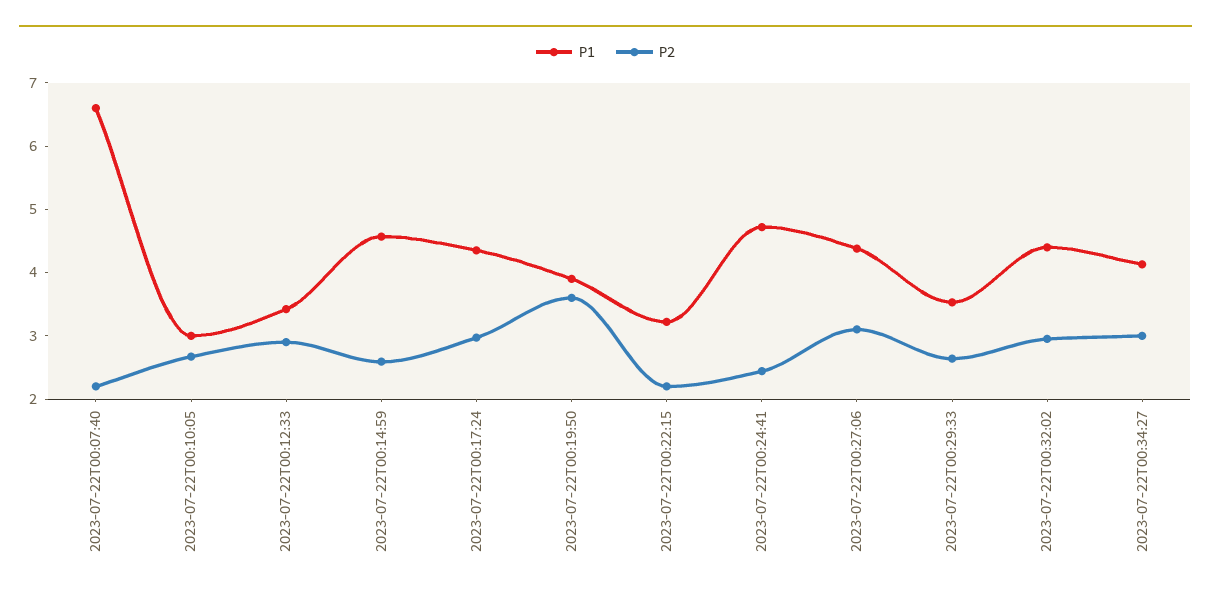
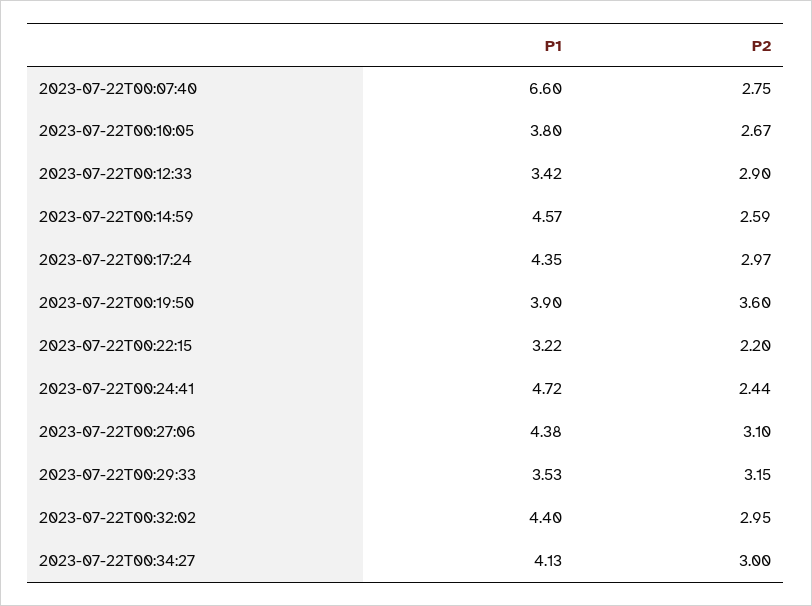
  {
    "P1": {
      "2023-07-22T00:07:40": 6.6,
-     "2023-07-22T00:10:05": 3,
+     "2023-07-22T00:10:05": 3.8,
      "2023-07-22T00:12:33": 3.42,
      "2023-07-22T00:14:59": 4.57,
      "2023-07-22T00:17:24": 4.35,
      "2023-07-22T00:19:50": 3.9,
      "2023-07-22T00:22:15": 3.22,
      "2023-07-22T00:24:41": 4.72,
      "2023-07-22T00:27:06": 4.38,
      "2023-07-22T00:29:33": 3.53,
      "2023-07-22T00:32:02": 4.4,
      "2023-07-22T00:34:27": 4.13
    },
    "P2": {
-     "2023-07-22T00:07:40": 2.2,
+     "2023-07-22T00:07:40": 2.75,
      "2023-07-22T00:10:05": 2.67,
      "2023-07-22T00:12:33": 2.9,
      "2023-07-22T00:14:59": 2.59,
      "2023-07-22T00:17:24": 2.97,
      "2023-07-22T00:19:50": 3.6,
      "2023-07-22T00:22:15": 2.2,
      "2023-07-22T00:24:41": 2.44,
      "2023-07-22T00:27:06": 3.1,
-     "2023-07-22T00:29:33": 2.6,
+     "2023-07-22T00:29:33": 3.15,
      "2023-07-22T00:32:02": 2.95,
      "2023-07-22T00:34:27": 3
    }
  }

